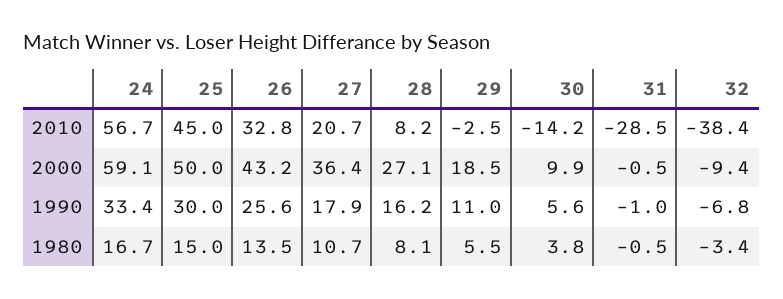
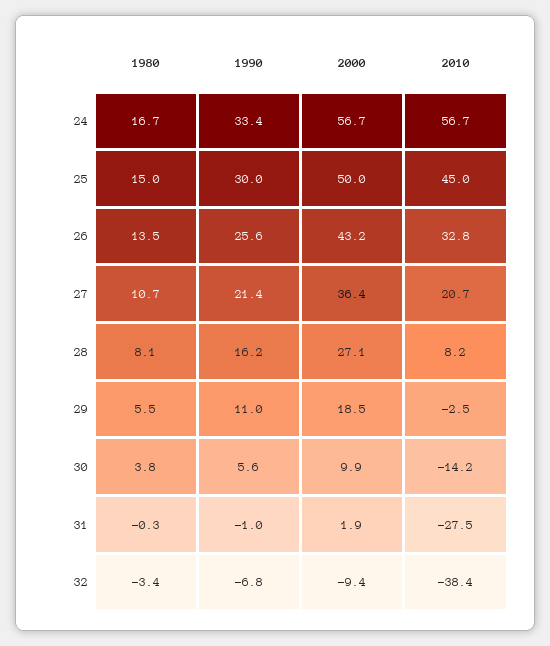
  {
    "24": {
      "2010": 56.7,
-     "2000": 59.1,
+     "2000": 56.7,
      "1990": 33.4,
      "1980": 16.7
    },
    "25": {
      "2010": 45,
      "2000": 50,
      "1990": 30,
      "1980": 15
    },
    "26": {
      "2010": 32.8,
      "2000": 43.2,
      "1990": 25.6,
      "1980": 13.5
    },
    "27": {
      "2010": 20.7,
      "2000": 36.4,
-     "1990": 17.9,
+     "1990": 21.4,
      "1980": 10.7
    },
    "28": {
      "2010": 8.2,
      "2000": 27.1,
      "1990": 16.2,
      "1980": 8.1
    },
    "29": {
      "2010": -2.5,
      "2000": 18.5,
      "1990": 11,
      "1980": 5.5
    },
    "30": {
      "2010": -14.2,
      "2000": 9.9,
      "1990": 5.6,
      "1980": 3.8
    },
    "31": {
-     "2010": -28.5,
+     "2010": -27.5,
-     "2000": -0.5,
+     "2000": 1.9,
      "1990": -1,
-     "1980": -0.5
+     "1980": -0.3
    },
    "32": {
      "2010": -38.4,
      "2000": -9.4,
      "1990": -6.8,
      "1980": -3.4
    }
  }

